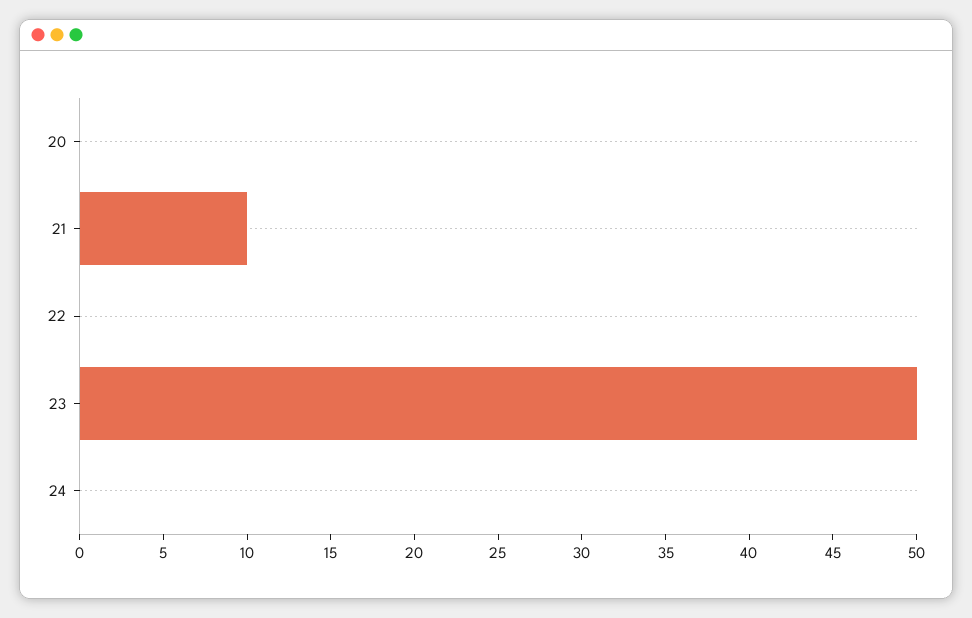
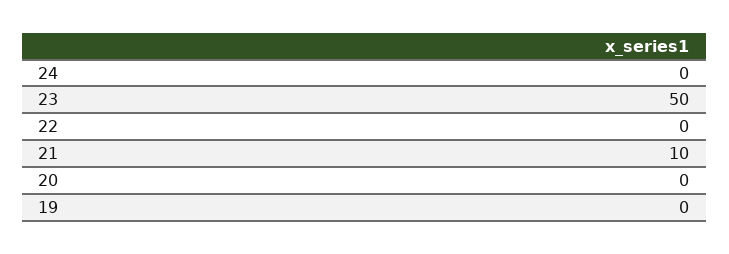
  {
    "20": 0,
    "21": 10,
    "22": 0,
    "23": 50,
-   "24": 0
+   "24": 0,
+   "19": 0
  }

